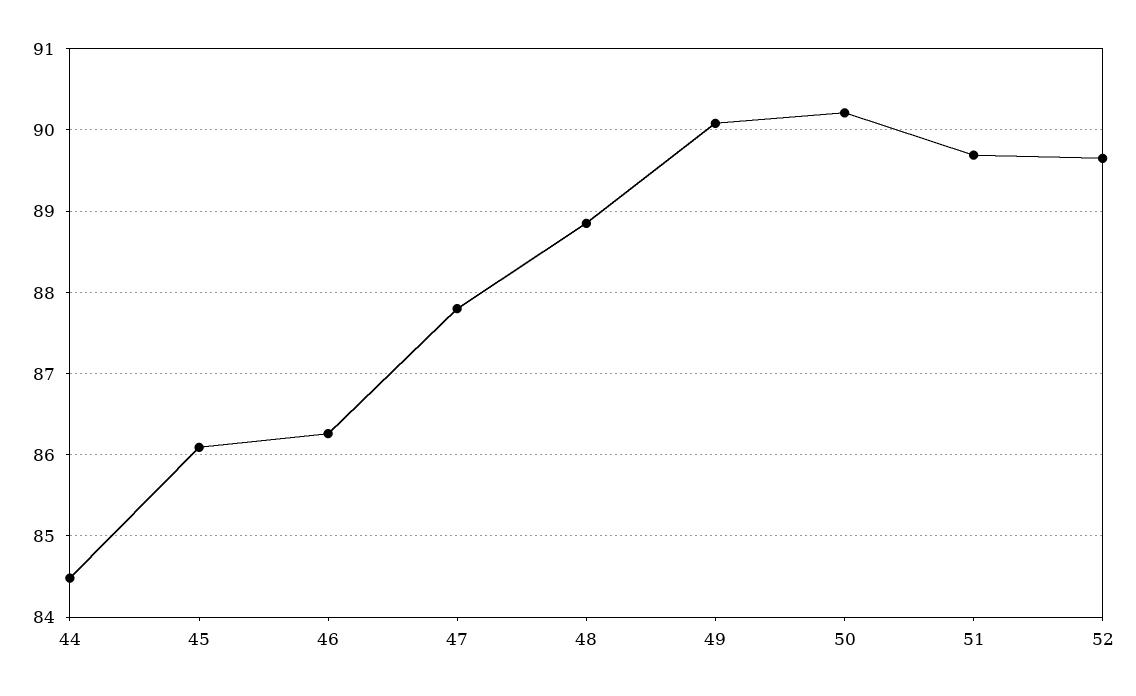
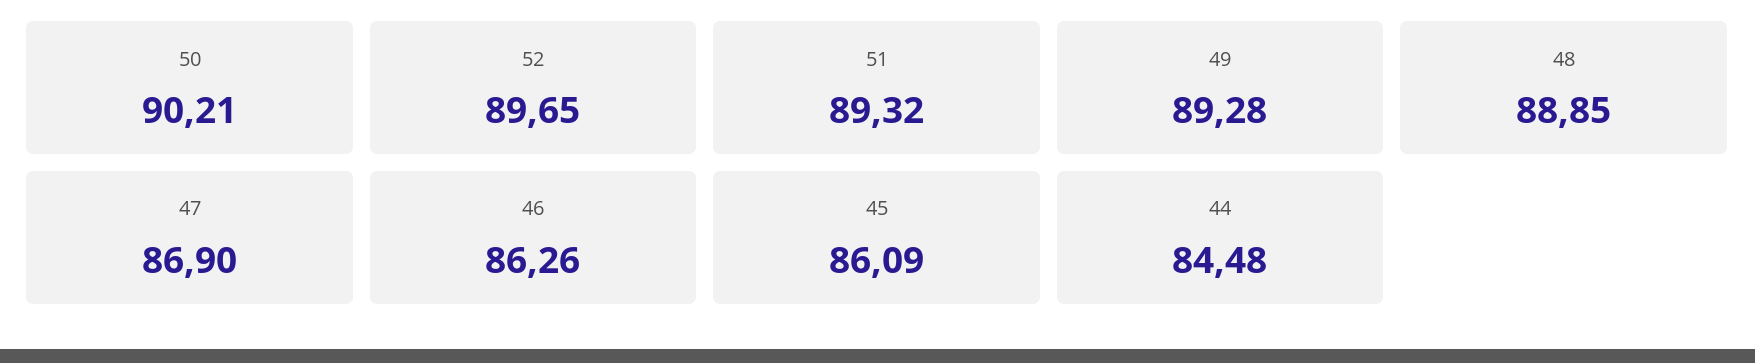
  {
    "44": 84.48,
    "45": 86.09,
    "46": 86.26,
-   "47": 87.8,
+   "47": 86.9,
    "48": 88.85,
-   "49": 90.1,
+   "49": 89.28,
    "50": 90.21,
-   "51": 89.7,
+   "51": 89.32,
    "52": 89.65
  }

